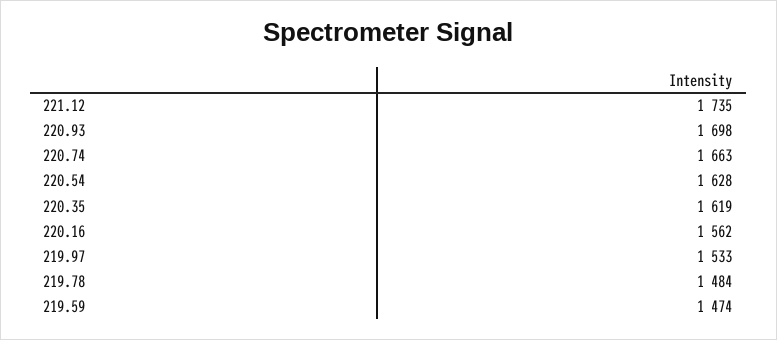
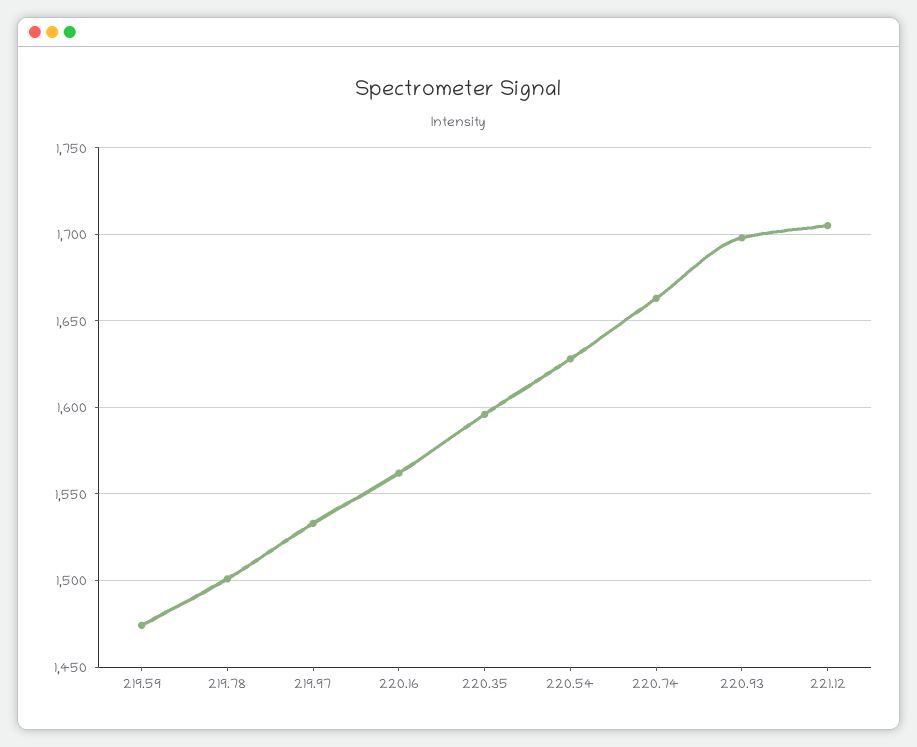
  {
-   "221.12": 1735,
+   "221.12": 1705,
    "220.93": 1698,
    "220.74": 1663,
    "220.54": 1628,
-   "220.35": 1619,
+   "220.35": 1595,
    "220.16": 1562,
    "219.97": 1533,
-   "219.78": 1484,
+   "219.78": 1500,
    "219.59": 1474
  }

